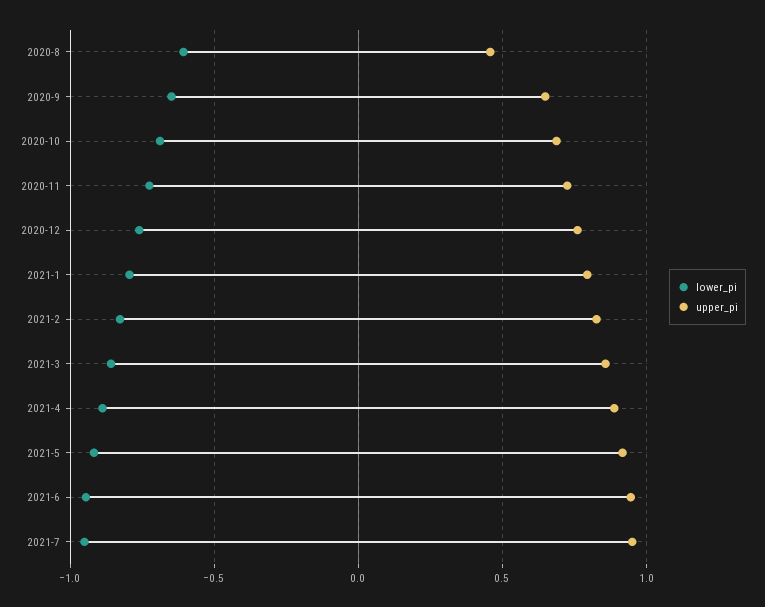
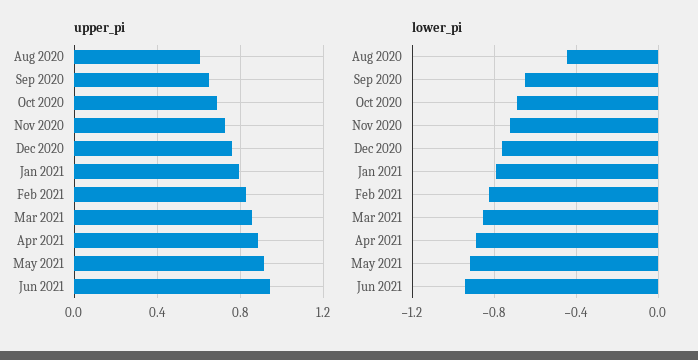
  {
    "lower_pi": {
-     "2020-8": -0.6,
+     "2020-8": -0.45,
      "2020-9": -0.65,
      "2020-10": -0.7,
      "2020-11": -0.7,
      "2020-12": -0.75,
      "2021-1": -0.8,
      "2021-2": -0.85,
      "2021-3": -0.85,
      "2021-4": -0.9,
      "2021-5": -0.9,
-     "2021-6": -0.95,
+     "2021-6": -0.95
-     "2021-7": -0.95
    },
    "upper_pi": {
-     "2020-8": 0.45,
+     "2020-8": 0.6,
      "2020-9": 0.65,
      "2020-10": 0.7,
      "2020-11": 0.7,
      "2020-12": 0.75,
      "2021-1": 0.8,
      "2021-2": 0.85,
      "2021-3": 0.85,
      "2021-4": 0.9,
      "2021-5": 0.9,
-     "2021-6": 0.95,
+     "2021-6": 0.95
-     "2021-7": 0.95
    }
  }

